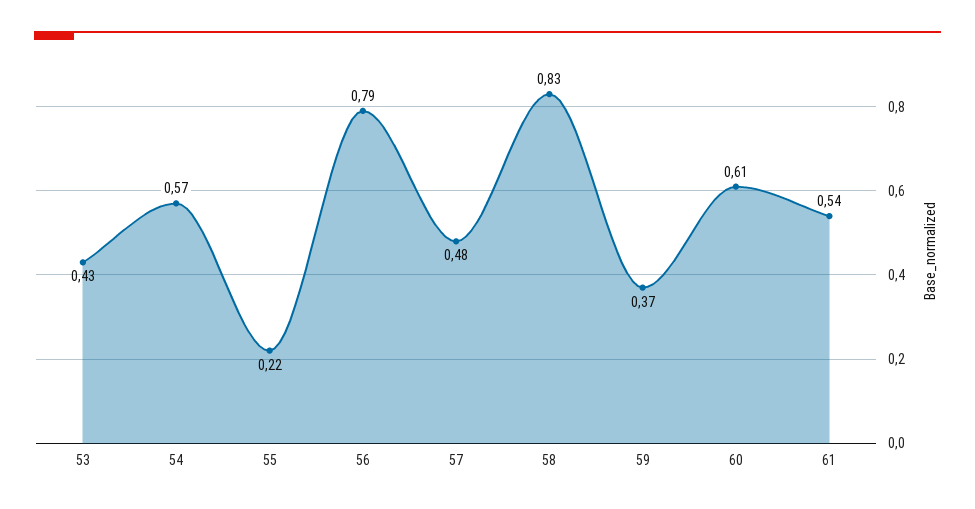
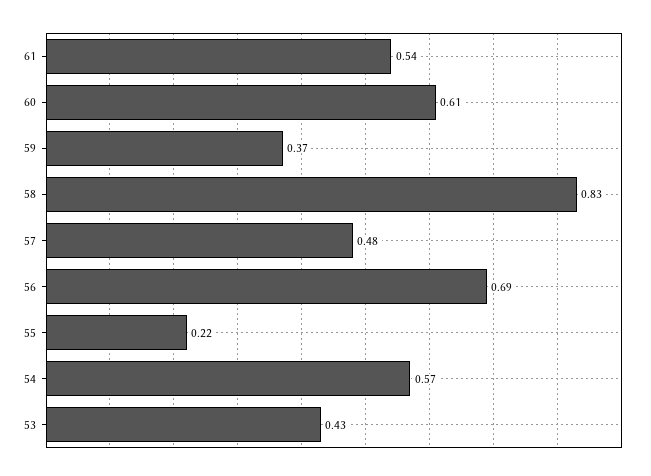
  {
    "53": 0.43,
    "54": 0.57,
    "55": 0.22,
-   "56": 0.79,
+   "56": 0.69,
    "57": 0.48,
    "58": 0.83,
    "59": 0.37,
    "60": 0.61,
    "61": 0.54
  }

